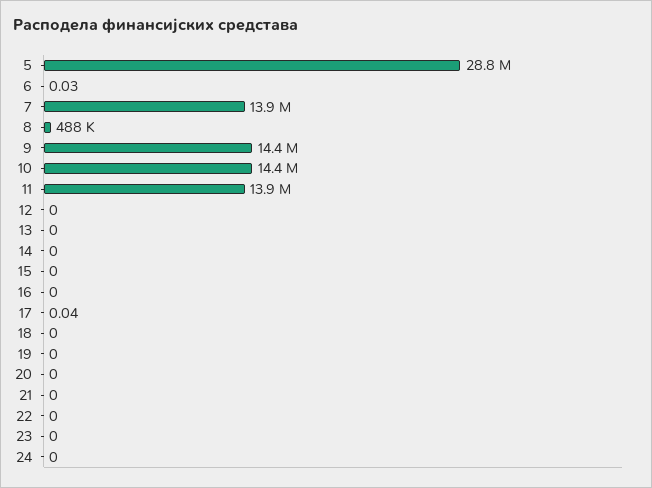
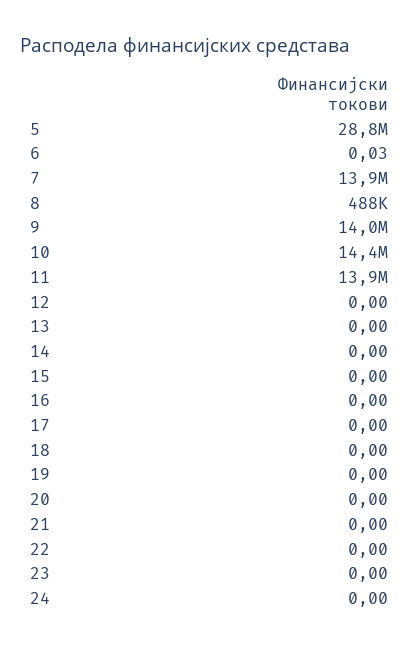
  {
    "5": 28800000,
    "6": 0.03,
    "7": 13900000,
    "8": 488000,
-   "9": 14400000,
+   "9": 14000000,
    "10": 14400000,
    "11": 13900000,
    "12": 0,
    "13": 0,
    "14": 0,
    "15": 0,
    "16": 0,
-   "17": 0.04,
+   "17": 0,
    "18": 0,
    "19": 0,
    "20": 0,
    "21": 0,
    "22": 0,
    "23": 0,
    "24": 0
  }

